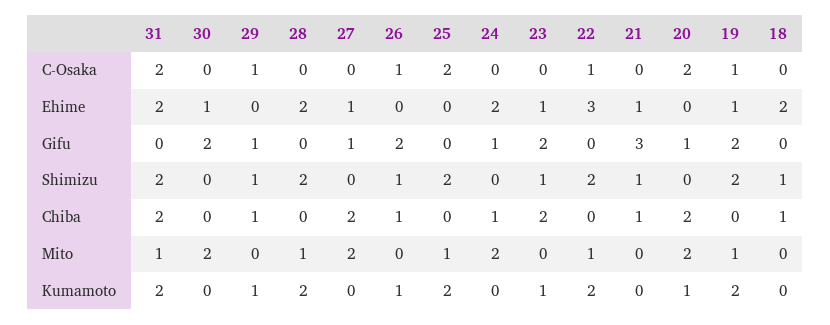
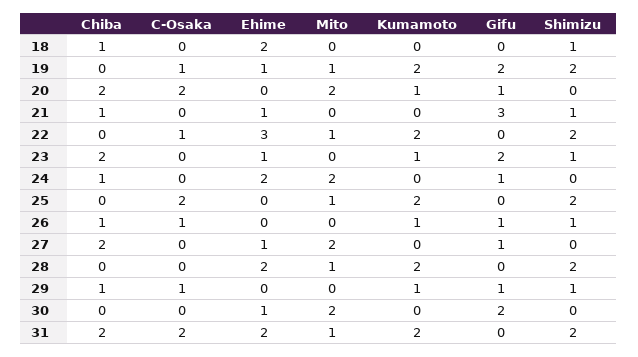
  {
    "31": {
      "C-Osaka": 2,
      "Ehime": 2,
      "Gifu": 0,
      "Shimizu": 2,
      "Chiba": 2,
      "Mito": 1,
      "Kumamoto": 2
    },
    "30": {
      "C-Osaka": 0,
      "Ehime": 1,
      "Gifu": 2,
      "Shimizu": 0,
      "Chiba": 0,
      "Mito": 2,
      "Kumamoto": 0
    },
    "29": {
      "C-Osaka": 1,
      "Ehime": 0,
      "Gifu": 1,
      "Shimizu": 1,
      "Chiba": 1,
      "Mito": 0,
      "Kumamoto": 1
    },
    "28": {
      "C-Osaka": 0,
      "Ehime": 2,
      "Gifu": 0,
      "Shimizu": 2,
      "Chiba": 0,
      "Mito": 1,
      "Kumamoto": 2
    },
    "27": {
      "C-Osaka": 0,
      "Ehime": 1,
      "Gifu": 1,
      "Shimizu": 0,
      "Chiba": 2,
      "Mito": 2,
      "Kumamoto": 0
    },
    "26": {
      "C-Osaka": 1,
      "Ehime": 0,
-     "Gifu": 2,
+     "Gifu": 1,
      "Shimizu": 1,
      "Chiba": 1,
      "Mito": 0,
      "Kumamoto": 1
    },
    "25": {
      "C-Osaka": 2,
      "Ehime": 0,
      "Gifu": 0,
      "Shimizu": 2,
      "Chiba": 0,
      "Mito": 1,
      "Kumamoto": 2
    },
    "24": {
      "C-Osaka": 0,
      "Ehime": 2,
      "Gifu": 1,
      "Shimizu": 0,
      "Chiba": 1,
      "Mito": 2,
      "Kumamoto": 0
    },
    "23": {
      "C-Osaka": 0,
      "Ehime": 1,
      "Gifu": 2,
      "Shimizu": 1,
      "Chiba": 2,
      "Mito": 0,
      "Kumamoto": 1
    },
    "22": {
      "C-Osaka": 1,
      "Ehime": 3,
      "Gifu": 0,
      "Shimizu": 2,
      "Chiba": 0,
      "Mito": 1,
      "Kumamoto": 2
    },
    "21": {
      "C-Osaka": 0,
      "Ehime": 1,
      "Gifu": 3,
      "Shimizu": 1,
      "Chiba": 1,
      "Mito": 0,
      "Kumamoto": 0
    },
    "20": {
      "C-Osaka": 2,
      "Ehime": 0,
      "Gifu": 1,
      "Shimizu": 0,
      "Chiba": 2,
      "Mito": 2,
      "Kumamoto": 1
    },
    "19": {
      "C-Osaka": 1,
      "Ehime": 1,
      "Gifu": 2,
      "Shimizu": 2,
      "Chiba": 0,
      "Mito": 1,
      "Kumamoto": 2
    },
    "18": {
      "C-Osaka": 0,
      "Ehime": 2,
      "Gifu": 0,
      "Shimizu": 1,
      "Chiba": 1,
      "Mito": 0,
      "Kumamoto": 0
    }
  }

